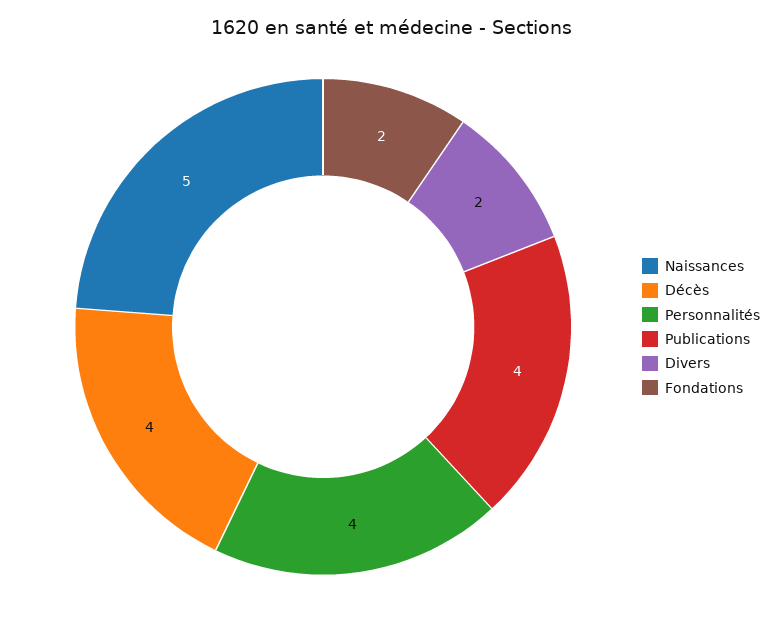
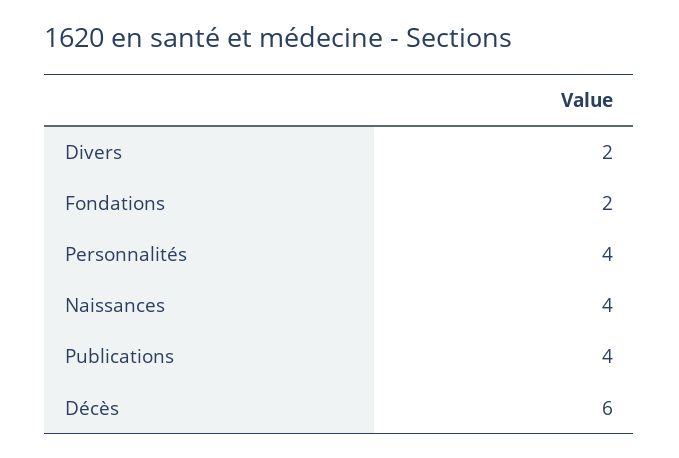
  {
-   "Naissances": 5,
+   "Naissances": 4,
-   "Décès": 4,
+   "Décès": 6,
    "Personnalités": 4,
    "Publications": 4,
    "Divers": 2,
    "Fondations": 2
  }

